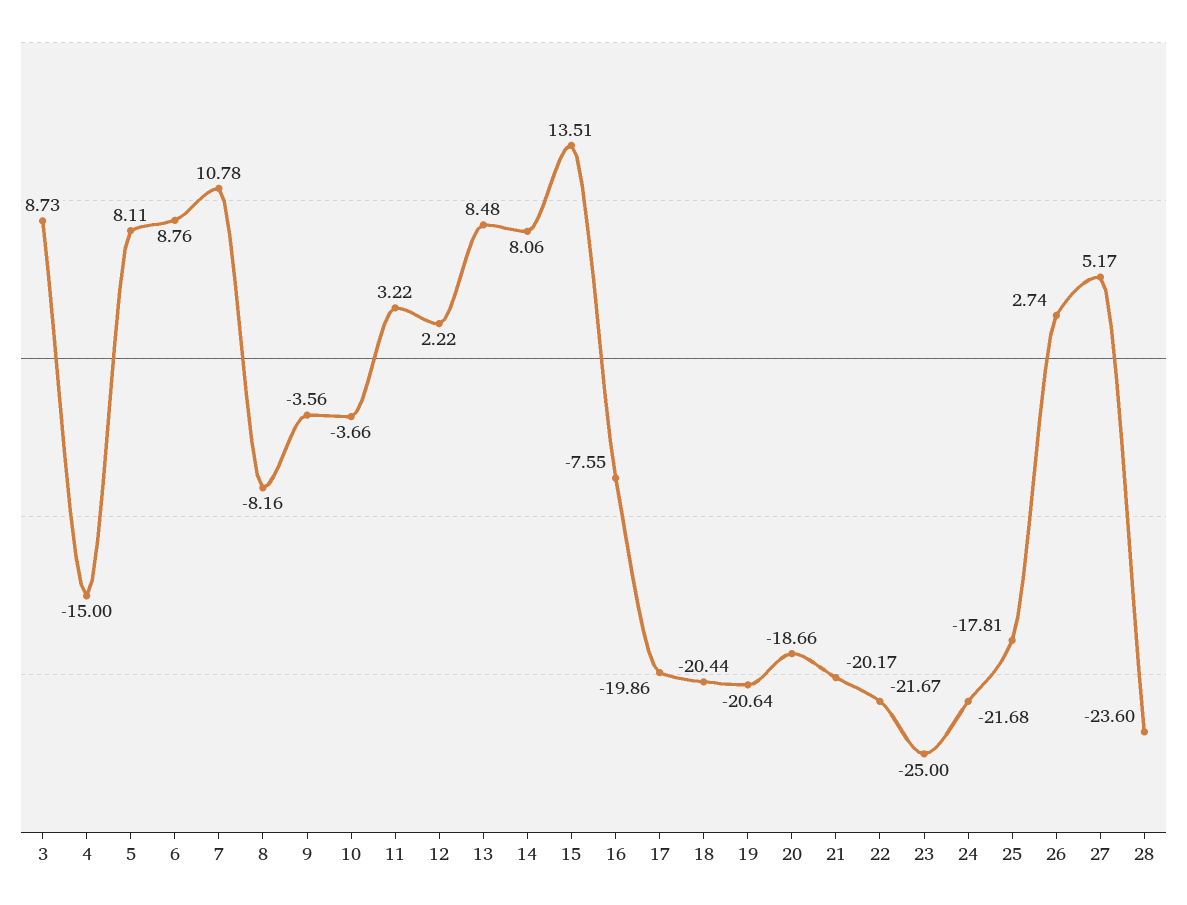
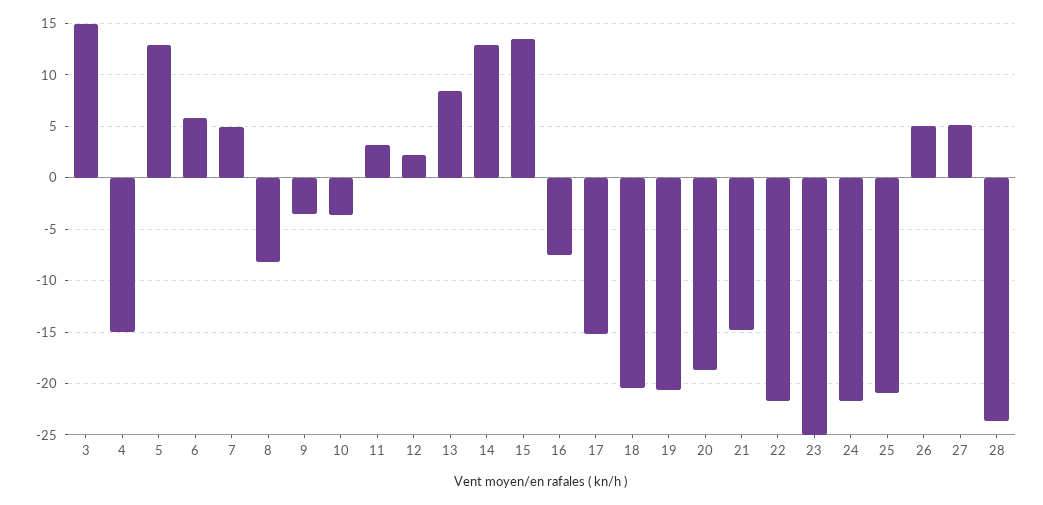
  {
-   "3": 8.73,
+   "3": 15,
    "4": -15,
-   "5": 8.11,
+   "5": 13,
-   "6": 8.76,
+   "6": 6,
-   "7": 10.78,
+   "7": 5,
    "8": -8.16,
    "9": -3.56,
    "10": -3.66,
    "11": 3.22,
    "12": 2.22,
    "13": 8.48,
-   "14": 8.06,
+   "14": 13,
    "15": 13.51,
    "16": -7.55,
-   "17": -19.86,
+   "17": -15,
    "18": -20.44,
    "19": -20.64,
    "20": -18.66,
-   "21": -20.17,
+   "21": -15,
    "22": -21.67,
    "23": -25,
    "24": -21.68,
-   "25": -17.81,
+   "25": -21,
-   "26": 2.74,
+   "26": 5,
    "27": 5.17,
    "28": -23.6
  }

